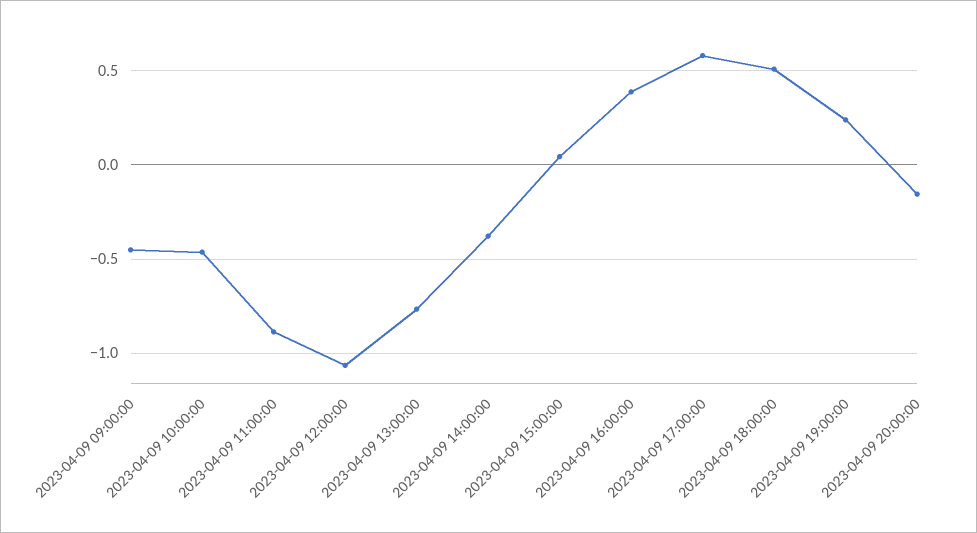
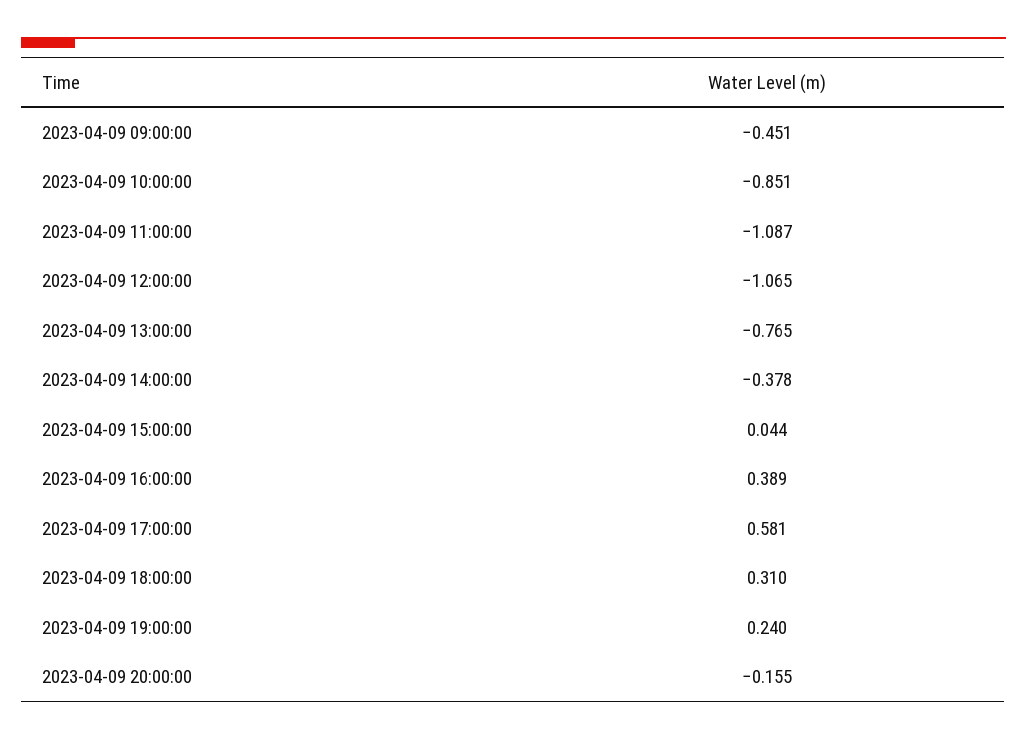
  {
    "2023-04-09 09:00:00": -0.451,
-   "2023-04-09 10:00:00": -0.45,
+   "2023-04-09 10:00:00": -0.851,
-   "2023-04-09 11:00:00": -0.9,
+   "2023-04-09 11:00:00": -1.087,
    "2023-04-09 12:00:00": -1.065,
    "2023-04-09 13:00:00": -0.765,
    "2023-04-09 14:00:00": -0.378,
    "2023-04-09 15:00:00": 0.044,
    "2023-04-09 16:00:00": 0.389,
    "2023-04-09 17:00:00": 0.581,
-   "2023-04-09 18:00:00": 0.5,
+   "2023-04-09 18:00:00": 0.31,
    "2023-04-09 19:00:00": 0.24,
    "2023-04-09 20:00:00": -0.155
  }

